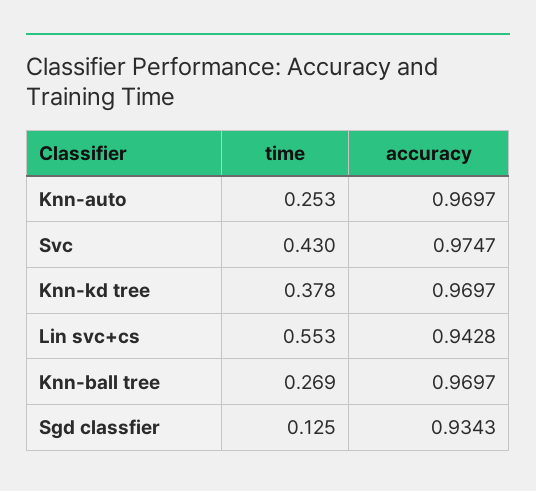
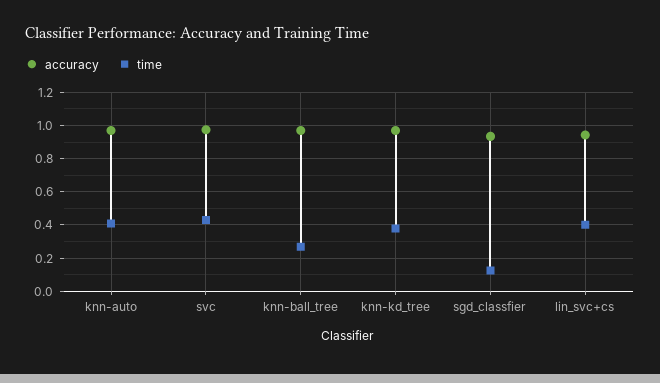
  {
    "time": {
-     "Knn-auto": 0.253,
+     "Knn-auto": 0.4,
      "Svc": 0.43,
      "Knn-kd tree": 0.378,
-     "Lin svc+cs": 0.553,
+     "Lin svc+cs": 0.4,
      "Knn-ball tree": 0.269,
      "Sgd classfier": 0.125
    },
    "accuracy": {
      "Knn-auto": 0.9697,
      "Svc": 0.9747,
      "Knn-kd tree": 0.9697,
      "Lin svc+cs": 0.9428,
      "Knn-ball tree": 0.9697,
      "Sgd classfier": 0.9343
    }
  }

